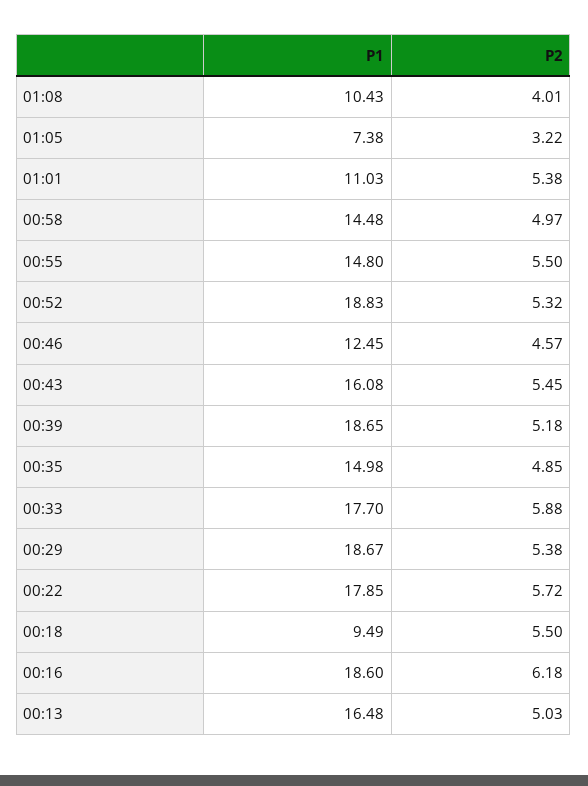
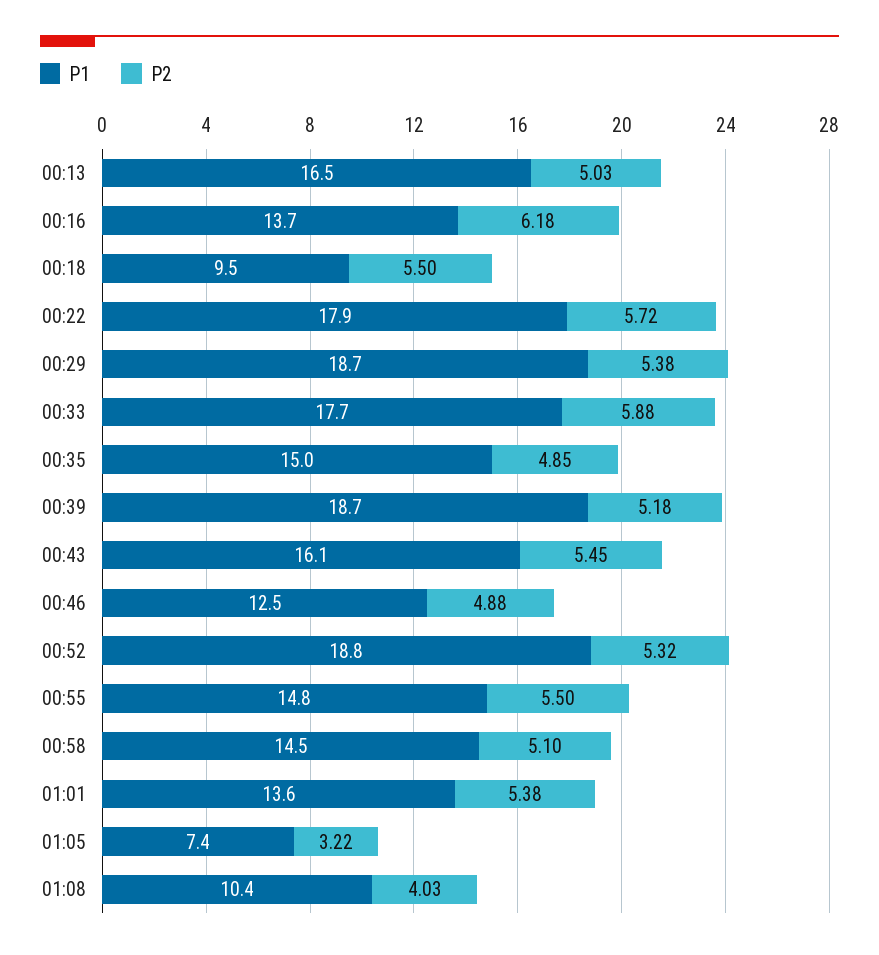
  {
    "P1": {
      "01:08": 10.43,
      "01:05": 7.38,
-     "01:01": 11.03,
+     "01:01": 13.6,
      "00:58": 14.48,
      "00:55": 14.8,
      "00:52": 18.83,
      "00:46": 12.45,
      "00:43": 16.08,
      "00:39": 18.65,
      "00:35": 14.98,
      "00:33": 17.7,
      "00:29": 18.67,
      "00:22": 17.85,
      "00:18": 9.49,
-     "00:16": 18.6,
+     "00:16": 13.7,
      "00:13": 16.48
    },
    "P2": {
-     "01:08": 4.01,
+     "01:08": 4.03,
      "01:05": 3.22,
      "01:01": 5.38,
-     "00:58": 4.97,
+     "00:58": 5.1,
      "00:55": 5.5,
      "00:52": 5.32,
-     "00:46": 4.57,
+     "00:46": 4.88,
      "00:43": 5.45,
      "00:39": 5.18,
      "00:35": 4.85,
      "00:33": 5.88,
      "00:29": 5.38,
      "00:22": 5.72,
      "00:18": 5.5,
      "00:16": 6.18,
      "00:13": 5.03
    }
  }

